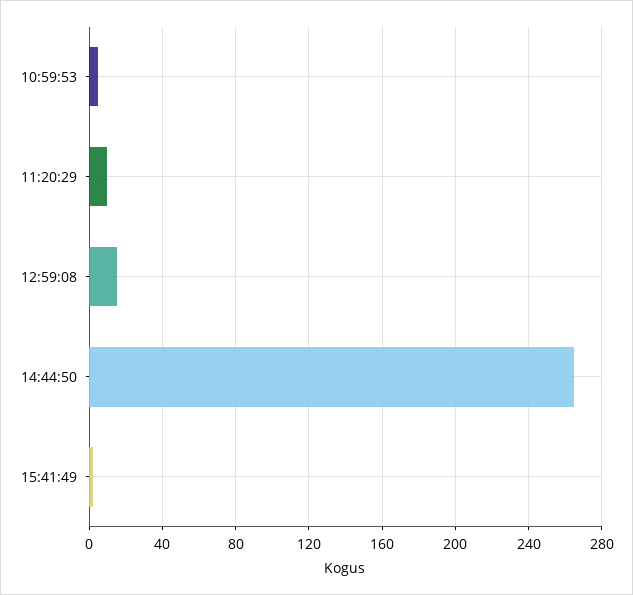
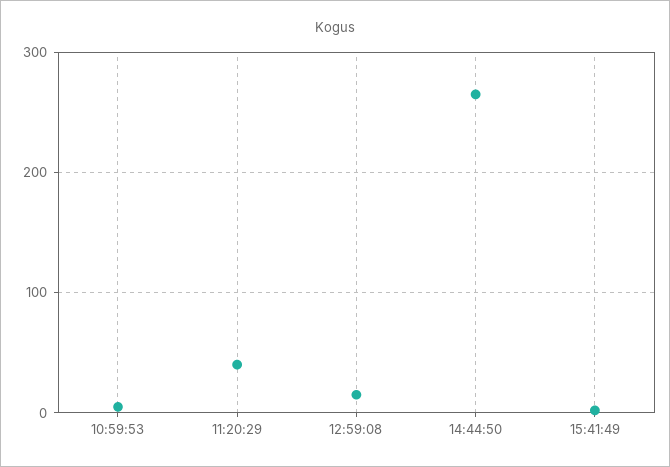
  {
    "10:59:53": 5,
-   "11:20:29": 10,
+   "11:20:29": 40,
    "12:59:08": 15,
    "14:44:50": 265,
    "15:41:49": 0
  }

